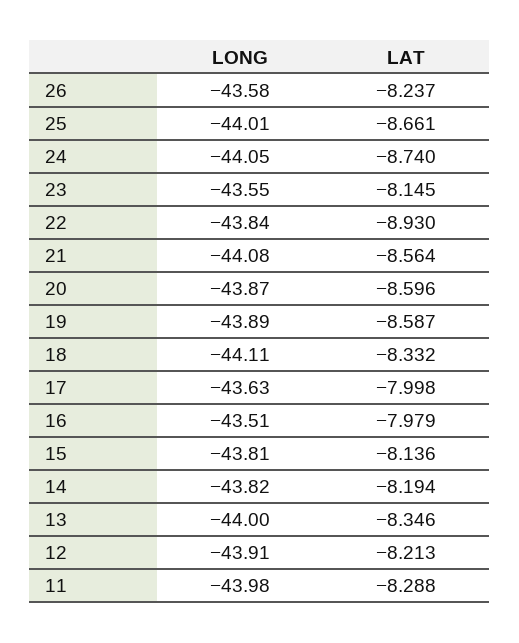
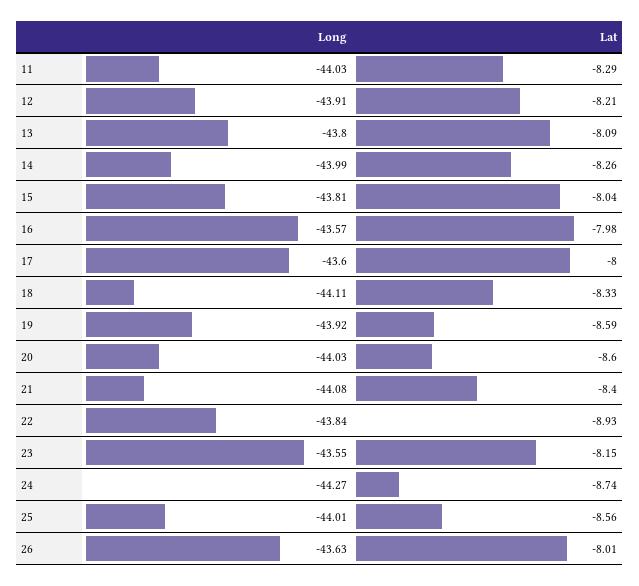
  {
    "LONG": {
-     "26": -43.58,
+     "26": -43.63,
      "25": -44.01,
-     "24": -44.05,
+     "24": -44.27,
      "23": -43.55,
      "22": -43.84,
      "21": -44.08,
-     "20": -43.87,
+     "20": -44.03,
-     "19": -43.89,
+     "19": -43.92,
      "18": -44.11,
-     "17": -43.63,
+     "17": -43.6,
-     "16": -43.51,
+     "16": -43.57,
      "15": -43.81,
-     "14": -43.82,
+     "14": -43.99,
-     "13": -44,
+     "13": -43.8,
      "12": -43.91,
-     "11": -43.98
+     "11": -44.03
    },
    "LAT": {
-     "26": -8.237,
+     "26": -8.01,
-     "25": -8.661,
+     "25": -8.56,
      "24": -8.74,
      "23": -8.145,
      "22": -8.93,
-     "21": -8.564,
+     "21": -8.4,
      "20": -8.596,
      "19": -8.587,
      "18": -8.332,
      "17": -7.998,
      "16": -7.979,
-     "15": -8.136,
+     "15": -8.04,
-     "14": -8.194,
+     "14": -8.26,
-     "13": -8.346,
+     "13": -8.09,
      "12": -8.213,
      "11": -8.288
    }
  }

